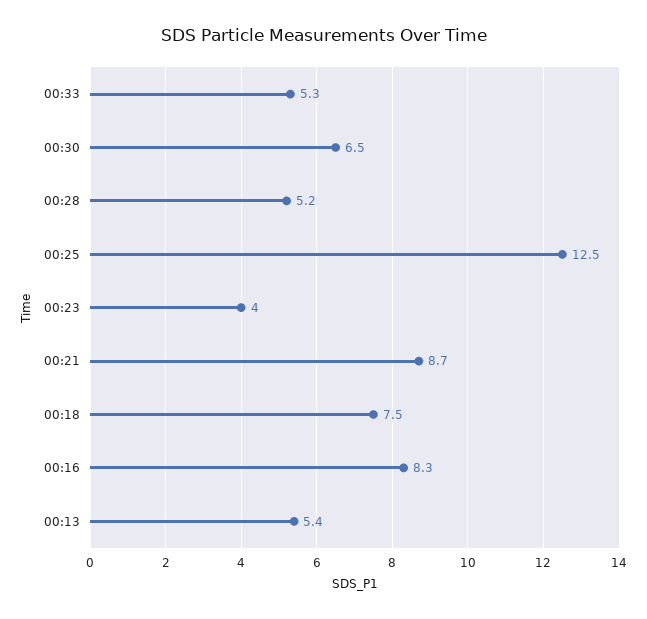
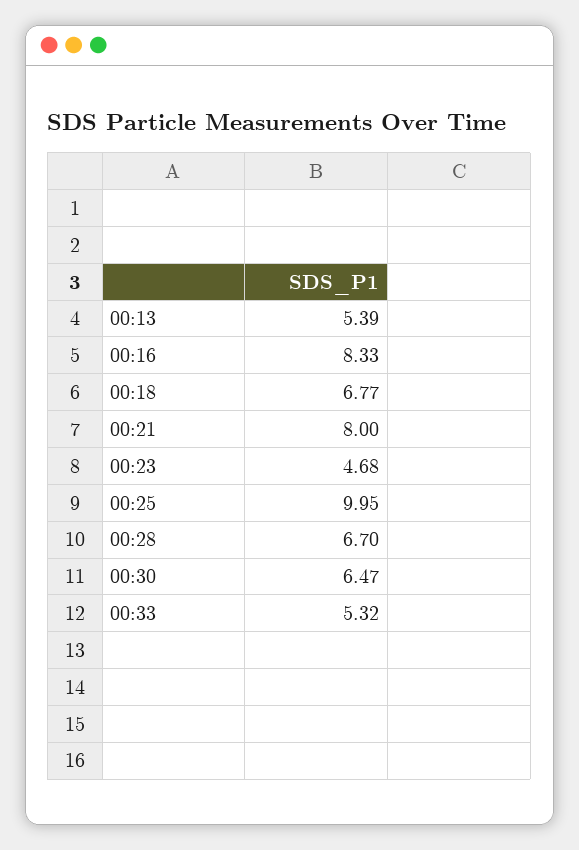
  {
    "00:33": 5.32,
    "00:30": 6.47,
-   "00:28": 5.2,
+   "00:28": 6.7,
-   "00:25": 12.5,
+   "00:25": 9.95,
-   "00:23": 4,
+   "00:23": 4.68,
-   "00:21": 8.7,
+   "00:21": 8,
-   "00:18": 7.5,
+   "00:18": 6.77,
    "00:16": 8.33,
    "00:13": 5.39
  }

